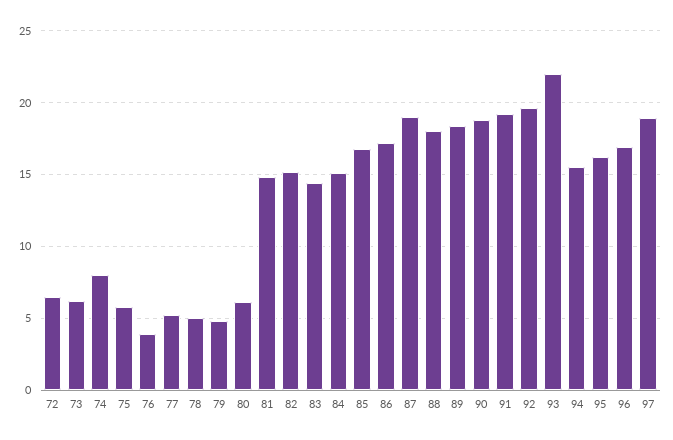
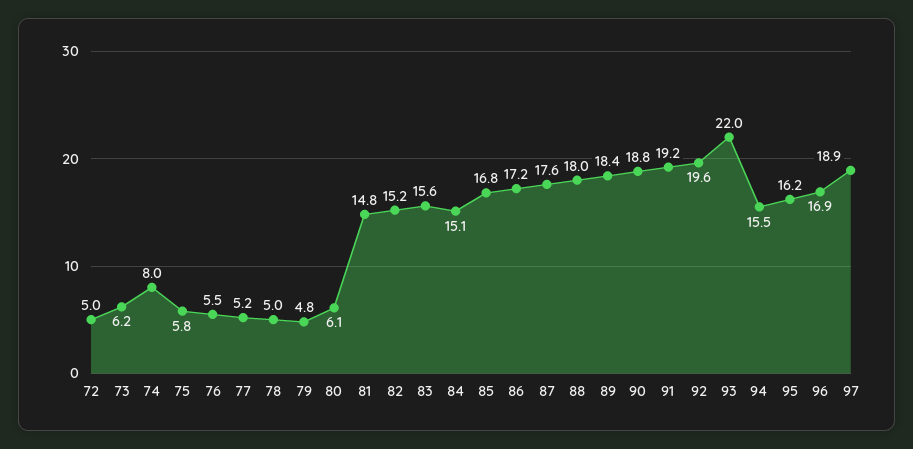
  {
-   "72": 6.5,
+   "72": 5,
    "73": 6.2,
    "74": 8,
    "75": 5.8,
-   "76": 4,
+   "76": 5.5,
    "77": 5.2,
    "78": 5,
    "79": 4.8,
    "80": 6.1,
    "81": 14.8,
    "82": 15.2,
-   "83": 14.5,
+   "83": 15.6,
    "84": 15.1,
    "85": 16.8,
    "86": 17.2,
-   "87": 19,
+   "87": 17.6,
    "88": 18,
    "89": 18.4,
    "90": 18.8,
    "91": 19.2,
    "92": 19.6,
    "93": 22,
    "94": 15.5,
    "95": 16.2,
    "96": 16.9,
    "97": 18.9
  }

